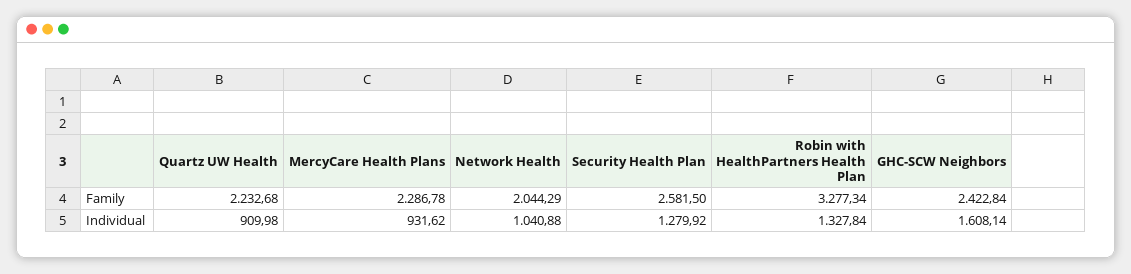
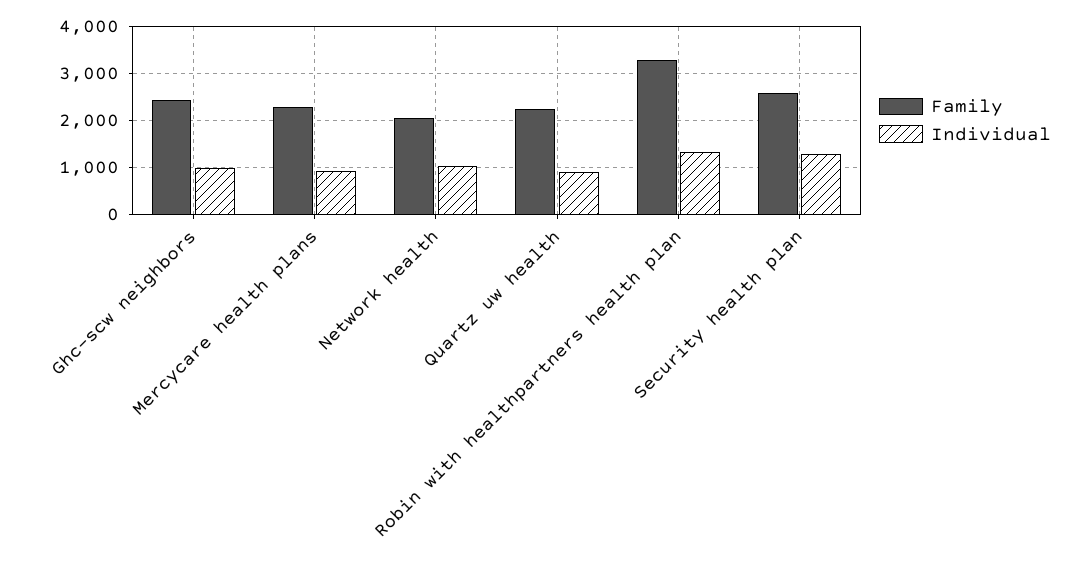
  {
    "Family": {
      "Quartz UW Health": 2232.68,
      "MercyCare Health Plans": 2286.78,
      "Network Health": 2044.29,
      "Security Health Plan": 2581.5,
      "Robin with HealthPartners Health Plan": 3277.34,
      "GHC-SCW Neighbors": 2422.84
    },
    "Individual": {
      "Quartz UW Health": 909.98,
      "MercyCare Health Plans": 931.62,
      "Network Health": 1040.88,
      "Security Health Plan": 1279.92,
      "Robin with HealthPartners Health Plan": 1327.84,
-     "GHC-SCW Neighbors": 1608.14
+     "GHC-SCW Neighbors": 1000
    }
  }

